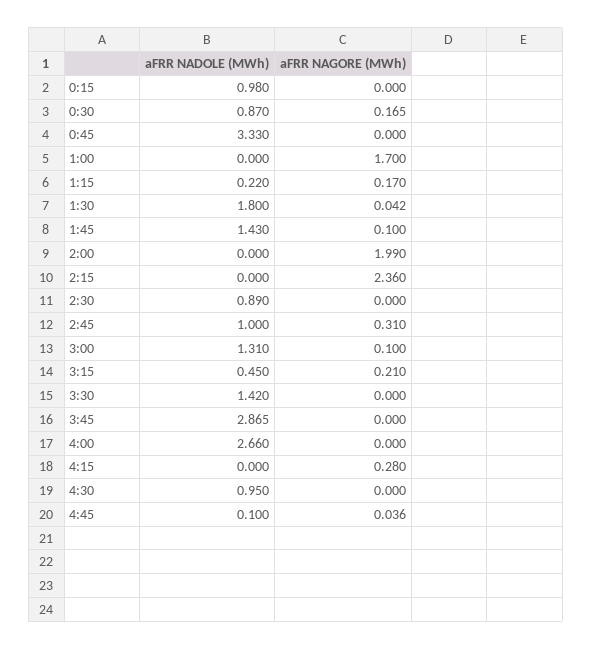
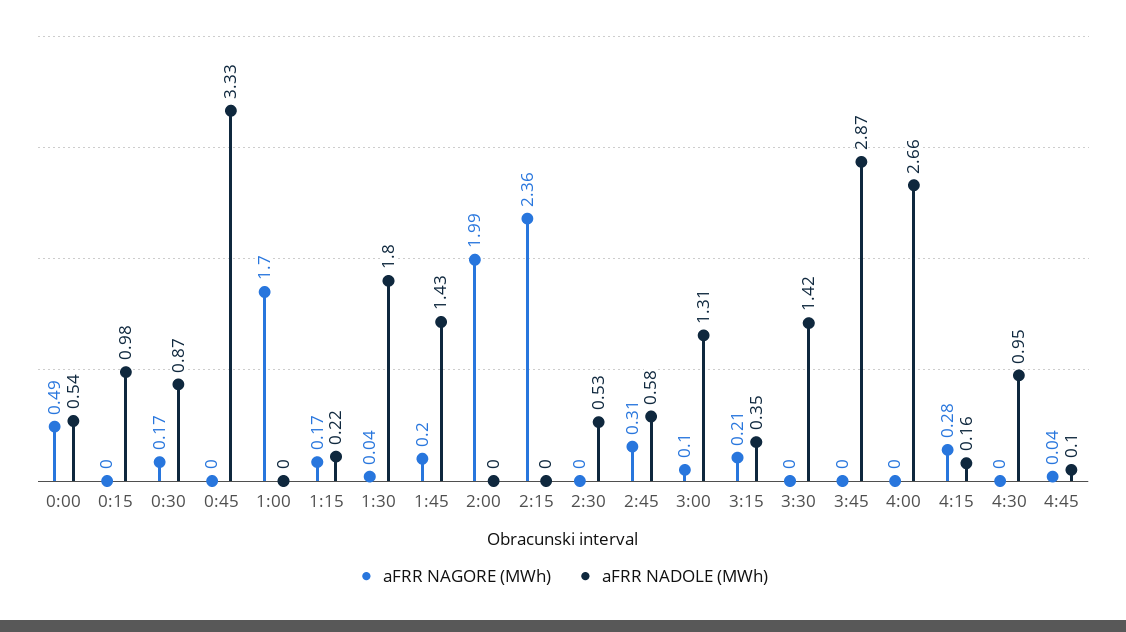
  {
    "aFRR NADOLE (MWh)": {
      "0:15": 0.98,
      "0:30": 0.87,
      "0:45": 3.33,
      "1:00": 0,
      "1:15": 0.22,
      "1:30": 1.8,
      "1:45": 1.43,
      "2:00": 0,
      "2:15": 0,
-     "2:30": 0.89,
+     "2:30": 0.53,
-     "2:45": 1,
+     "2:45": 0.58,
      "3:00": 1.31,
-     "3:15": 0.45,
+     "3:15": 0.35,
      "3:30": 1.42,
      "3:45": 2.865,
      "4:00": 2.66,
-     "4:15": 0,
+     "4:15": 0.16,
      "4:30": 0.95,
-     "4:45": 0.1
+     "4:45": 0.1,
+     "0:00": 0.54
    },
    "aFRR NAGORE (MWh)": {
      "0:15": 0,
      "0:30": 0.165,
      "0:45": 0,
      "1:00": 1.7,
      "1:15": 0.17,
      "1:30": 0.042,
-     "1:45": 0.1,
+     "1:45": 0.2,
      "2:00": 1.99,
      "2:15": 2.36,
      "2:30": 0,
      "2:45": 0.31,
      "3:00": 0.1,
      "3:15": 0.21,
      "3:30": 0,
      "3:45": 0,
      "4:00": 0,
      "4:15": 0.28,
      "4:30": 0,
-     "4:45": 0.036
+     "4:45": 0.036,
+     "0:00": 0.49
    }
  }

